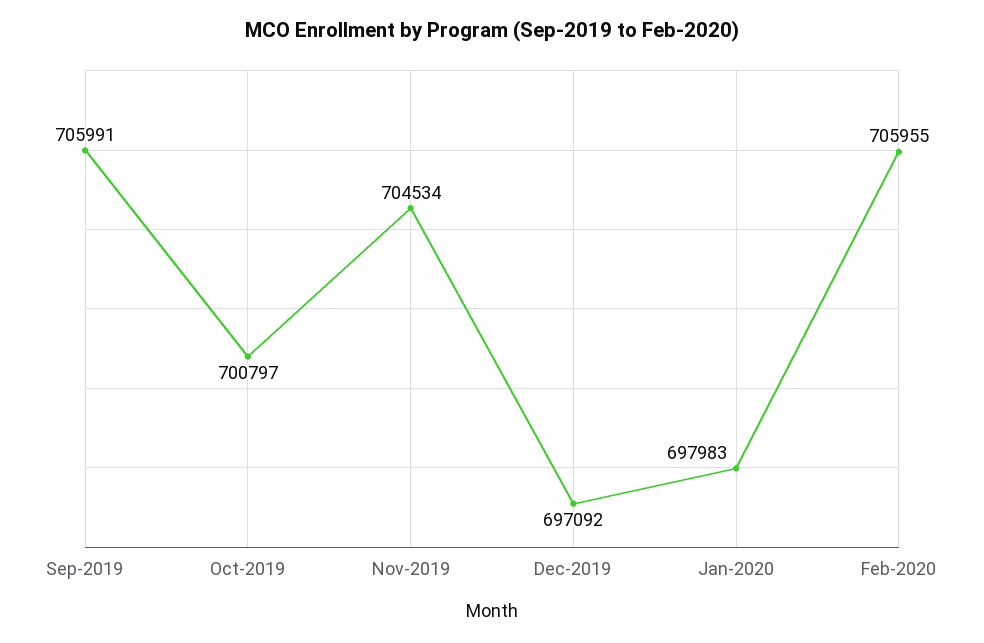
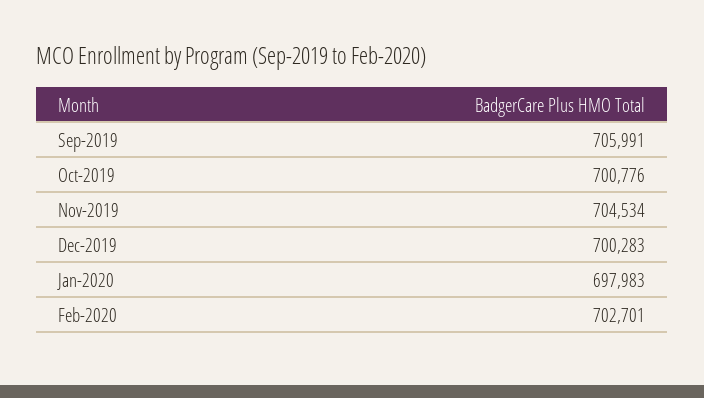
  {
    "Sep-2019": 705991,
-   "Oct-2019": 700797,
+   "Oct-2019": 700776,
    "Nov-2019": 704534,
-   "Dec-2019": 697092,
+   "Dec-2019": 700283,
    "Jan-2020": 697983,
-   "Feb-2020": 705955
+   "Feb-2020": 702701
  }

